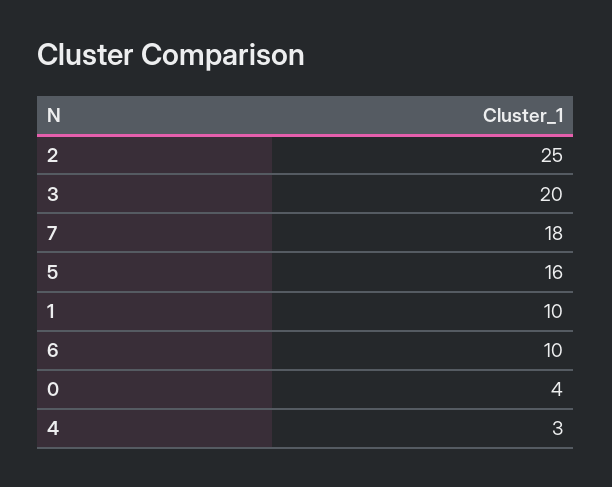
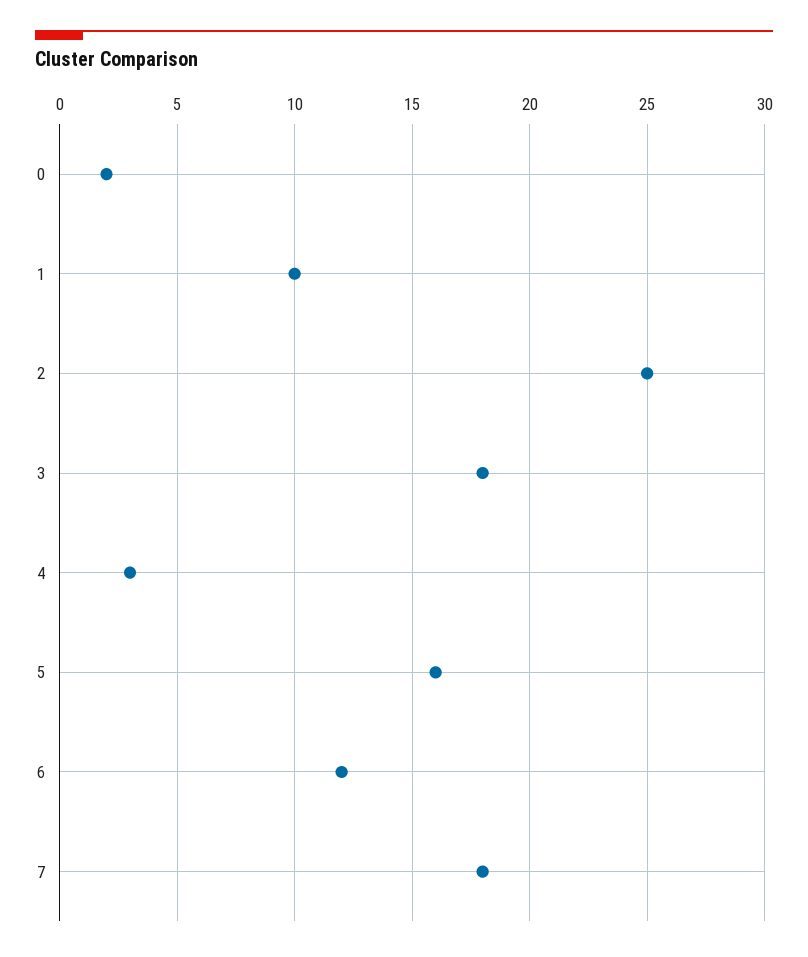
  {
    "2": 25,
-   "3": 20,
+   "3": 18,
    "7": 18,
    "5": 16,
    "1": 10,
-   "6": 10,
+   "6": 12,
-   "0": 4,
+   "0": 2,
    "4": 3
  }

